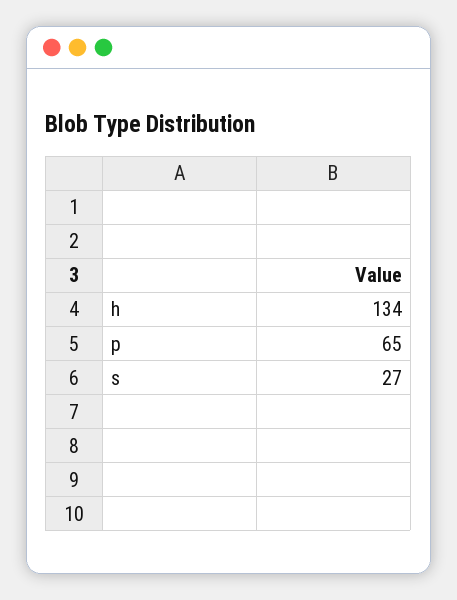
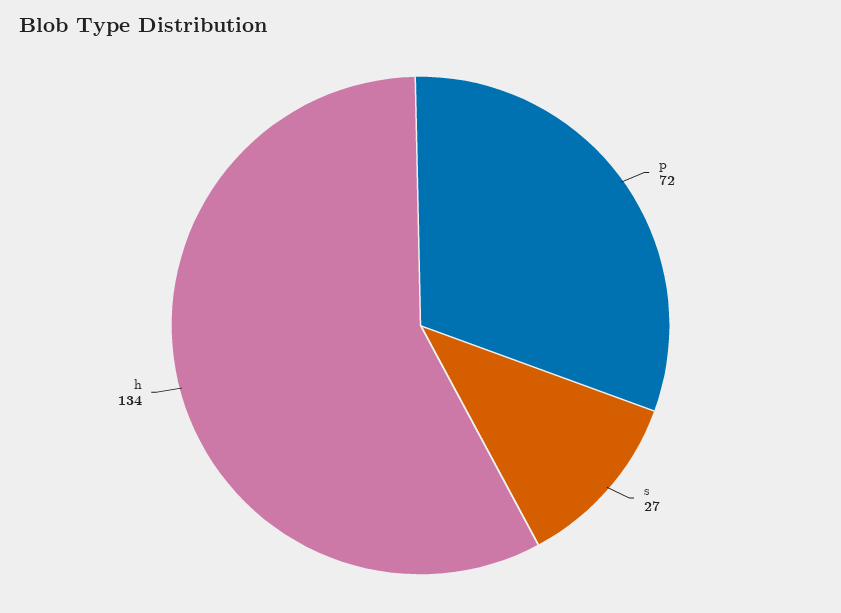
  {
    "h": 134,
-   "p": 65,
+   "p": 72,
    "s": 27
  }

